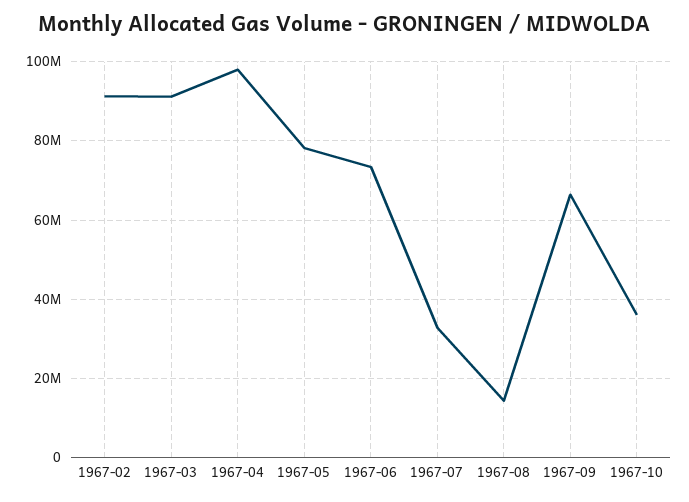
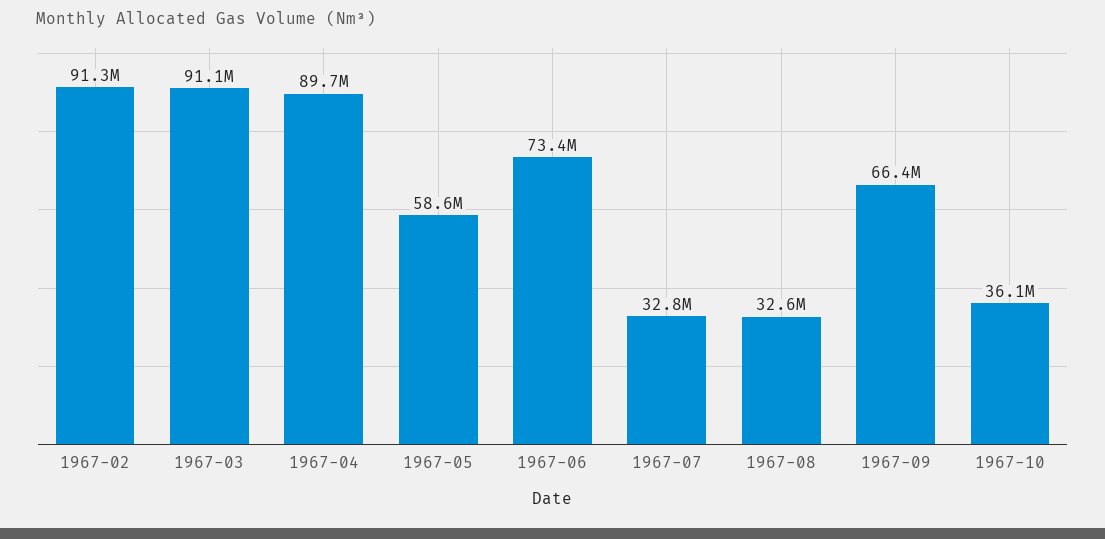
  {
    "1967-02": 91300000,
    "1967-03": 91100000,
-   "1967-04": 98000000,
+   "1967-04": 89700000,
-   "1967-05": 78000000,
+   "1967-05": 58600000,
    "1967-06": 73400000,
    "1967-07": 32800000,
-   "1967-08": 14000000,
+   "1967-08": 32600000,
    "1967-09": 66400000,
    "1967-10": 36100000
  }

